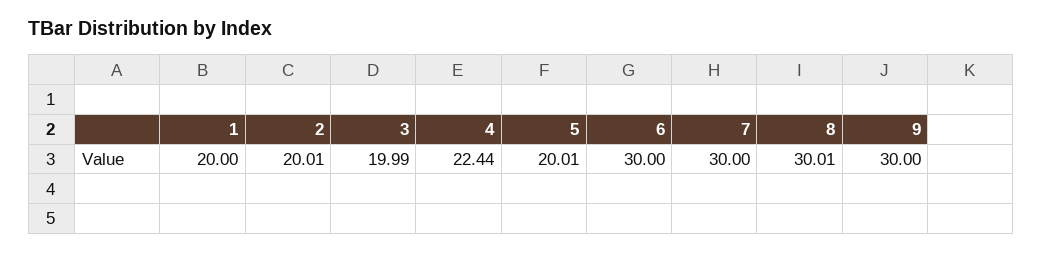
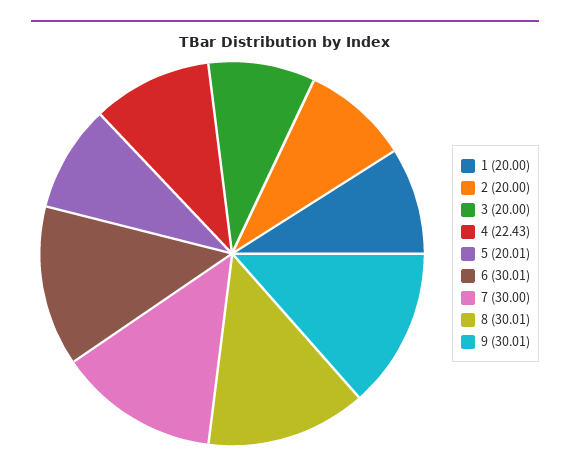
  {
    "1": 20,
-   "2": 20.01,
+   "2": 20,
-   "3": 19.99,
+   "3": 20,
-   "4": 22.44,
+   "4": 22.43,
    "5": 20.01,
-   "6": 30,
+   "6": 30.01,
    "7": 30,
    "8": 30.01,
-   "9": 30
+   "9": 30.01
  }

